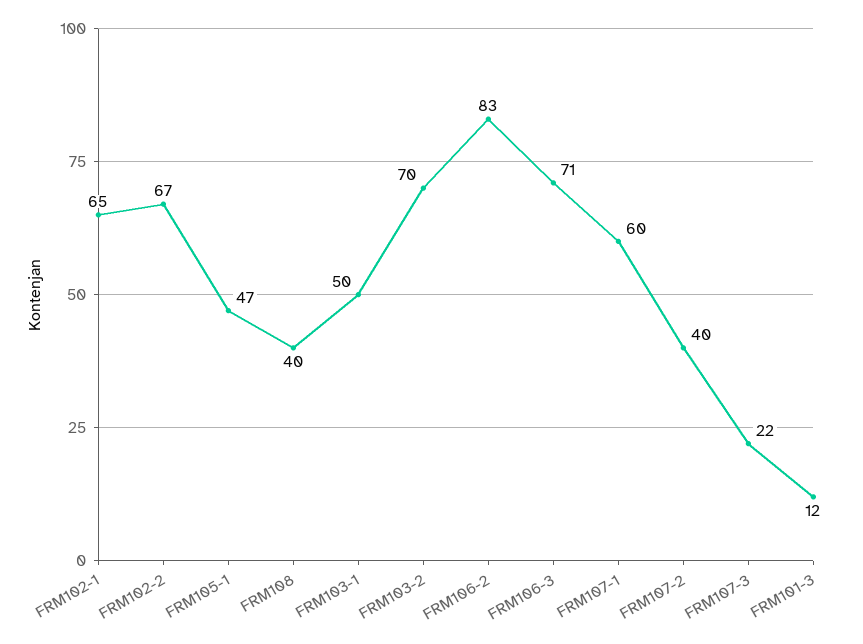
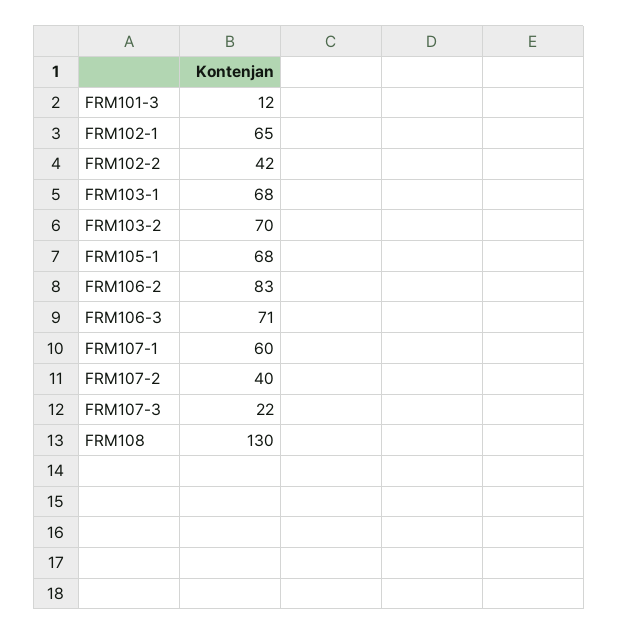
  {
    "FRM102-1": 65,
-   "FRM102-2": 67,
+   "FRM102-2": 42,
-   "FRM105-1": 47,
+   "FRM105-1": 68,
-   "FRM108": 40,
+   "FRM108": 130,
-   "FRM103-1": 50,
+   "FRM103-1": 68,
    "FRM103-2": 70,
    "FRM106-2": 83,
    "FRM106-3": 71,
    "FRM107-1": 60,
    "FRM107-2": 40,
    "FRM107-3": 22,
    "FRM101-3": 12
  }

